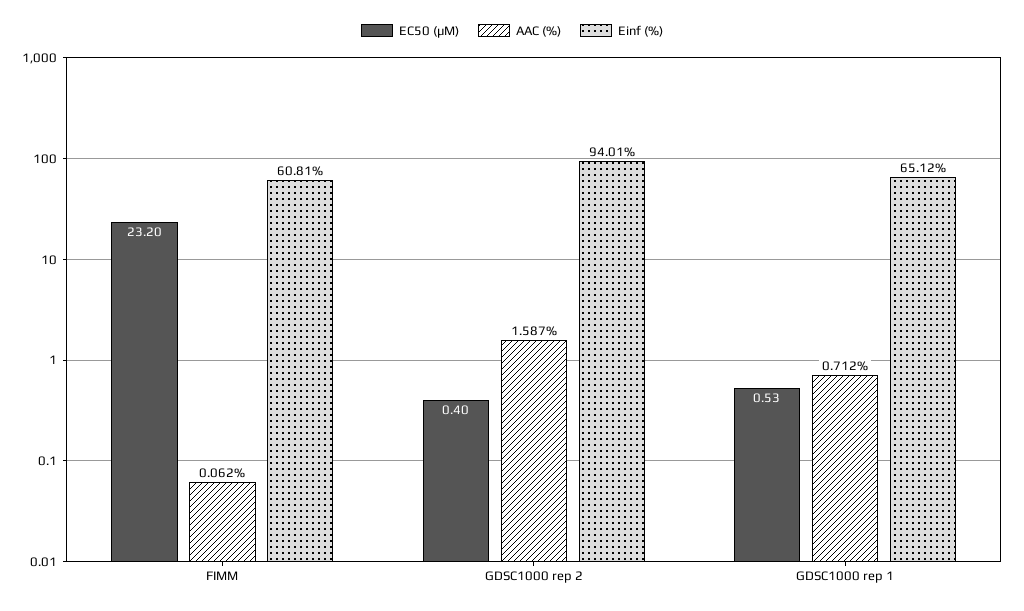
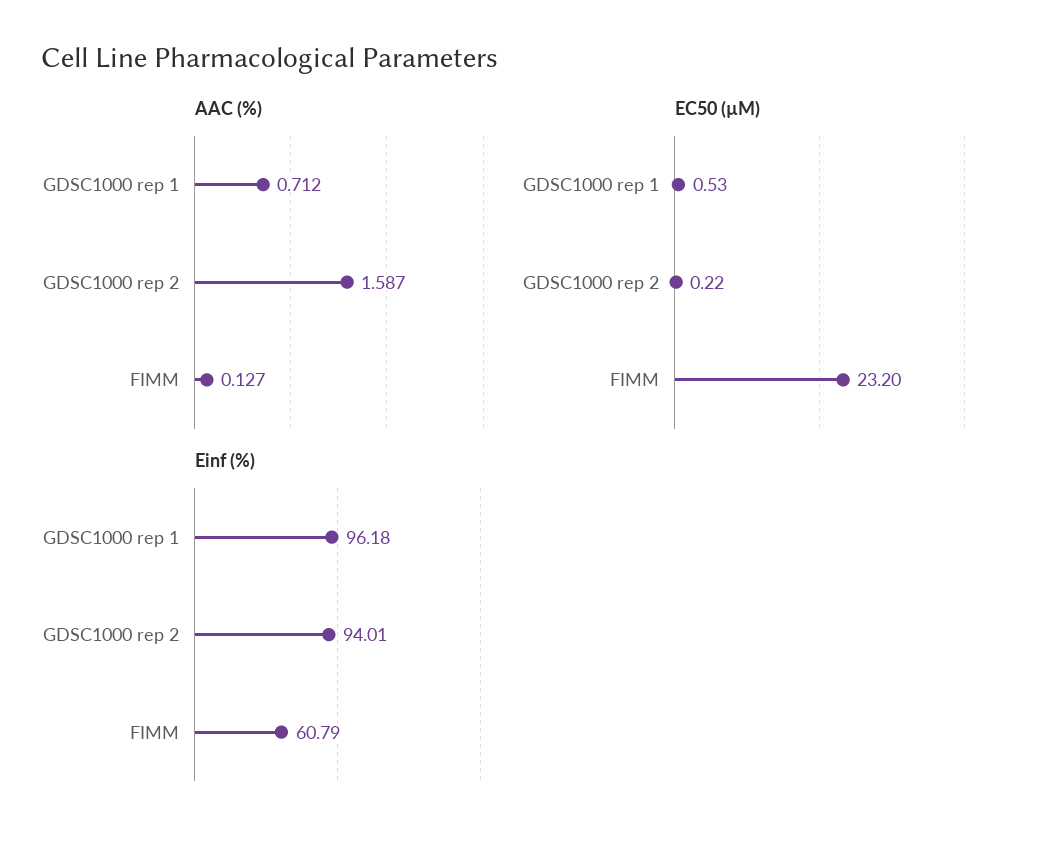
  {
    "EC50 (µM)": {
      "FIMM": 23.2,
-     "GDSC1000 rep 2": 0.4,
+     "GDSC1000 rep 2": 0.22,
      "GDSC1000 rep 1": 0.53
    },
    "AAC (%)": {
-     "FIMM": 0.062,
+     "FIMM": 0.127,
      "GDSC1000 rep 2": 1.587,
      "GDSC1000 rep 1": 0.712
    },
    "Einf (%)": {
-     "FIMM": 60.81,
+     "FIMM": 60.79,
      "GDSC1000 rep 2": 94.01,
-     "GDSC1000 rep 1": 65.12
+     "GDSC1000 rep 1": 96.18
    }
  }

